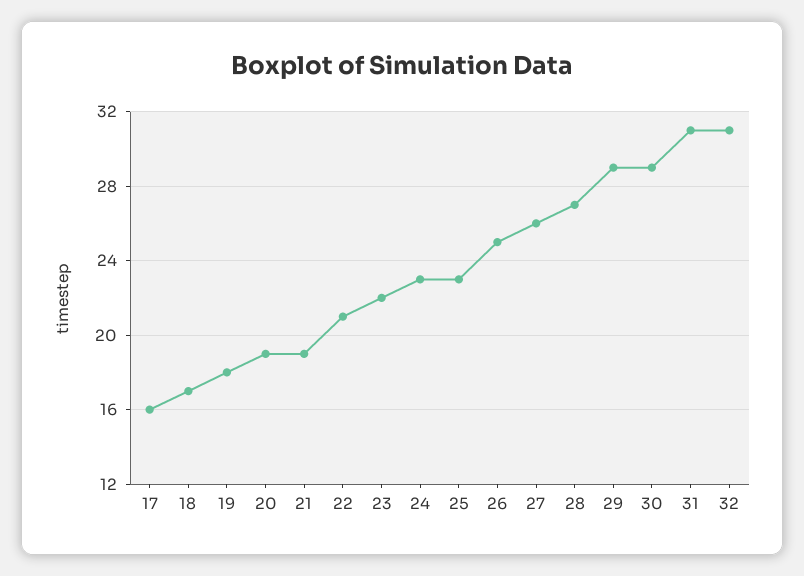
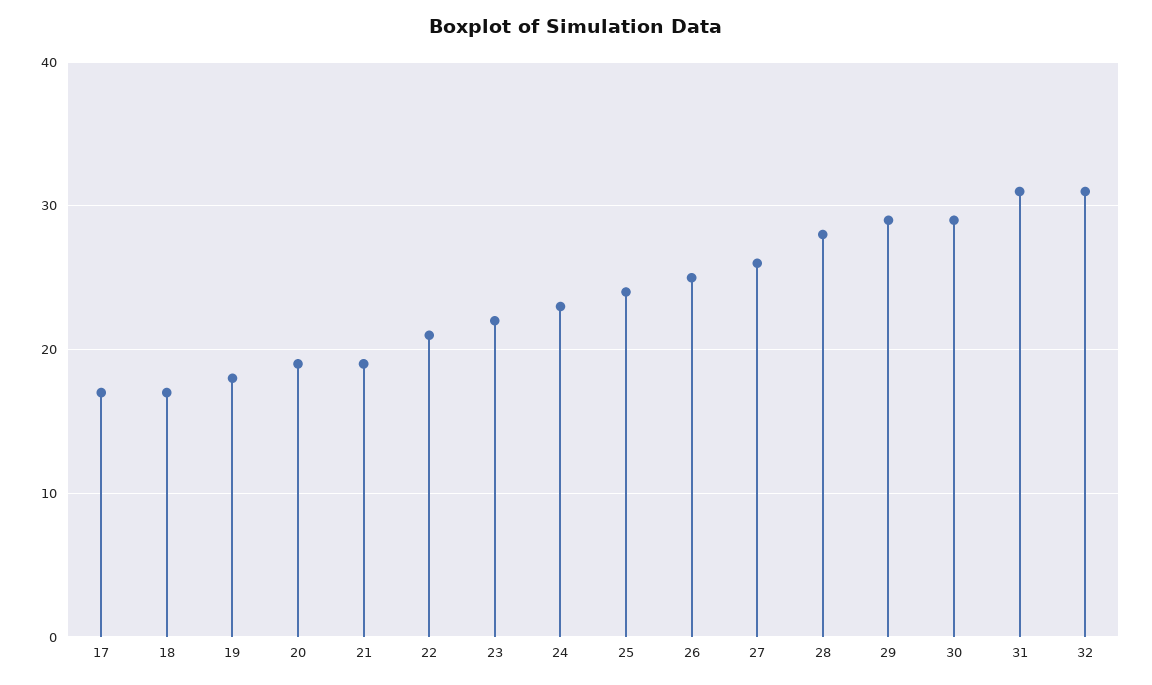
  {
-   "17": 16,
+   "17": 17,
    "18": 17,
    "19": 18,
    "20": 19,
    "21": 19,
    "22": 21,
    "23": 22,
    "24": 23,
-   "25": 23,
+   "25": 24,
    "26": 25,
    "27": 26,
-   "28": 27,
+   "28": 28,
    "29": 29,
    "30": 29,
    "31": 31,
    "32": 31
  }

